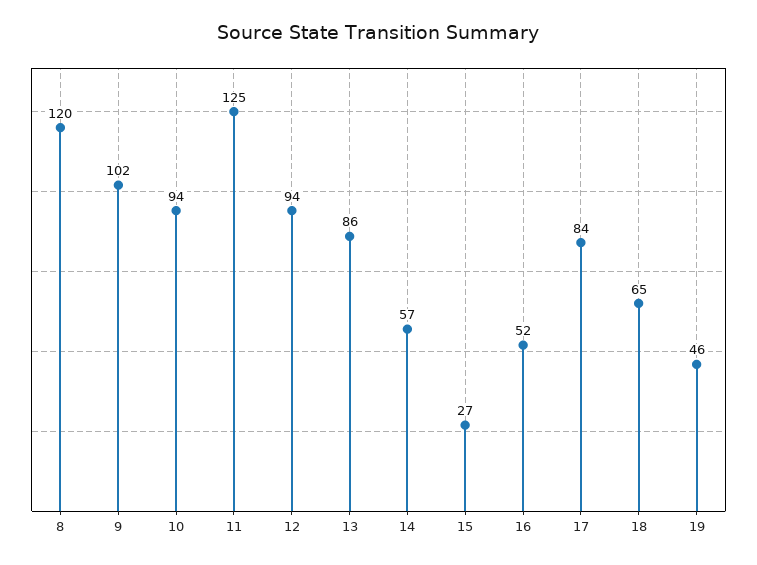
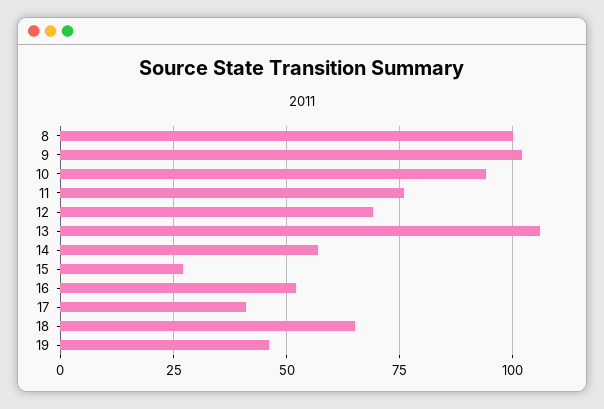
  {
-   "8": 120,
+   "8": 100,
    "9": 102,
    "10": 94,
-   "11": 125,
+   "11": 75,
-   "12": 94,
+   "12": 70,
-   "13": 86,
+   "13": 105,
    "14": 57,
    "15": 27,
    "16": 52,
-   "17": 84,
+   "17": 40,
    "18": 65,
    "19": 46
  }

